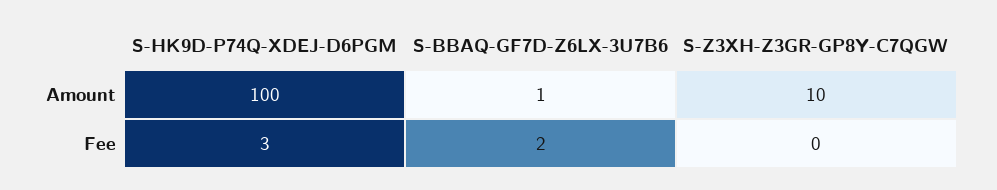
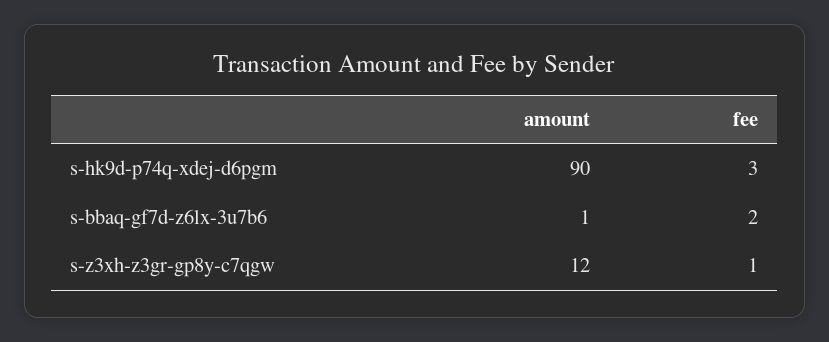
  {
    "S-HK9D-P74Q-XDEJ-D6PGM": {
-     "Amount": 100,
+     "Amount": 90,
      "Fee": 3
    },
    "S-BBAQ-GF7D-Z6LX-3U7B6": {
      "Amount": 1,
      "Fee": 2
    },
    "S-Z3XH-Z3GR-GP8Y-C7QGW": {
-     "Amount": 10,
+     "Amount": 12,
-     "Fee": 0
+     "Fee": 1
    }
  }

